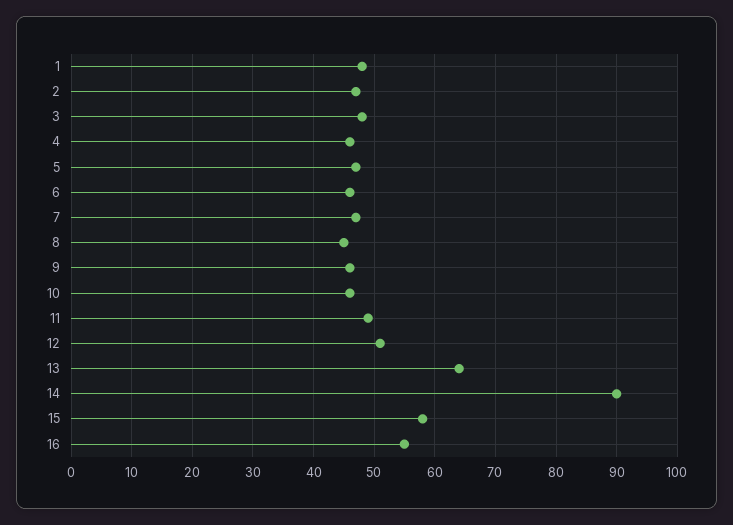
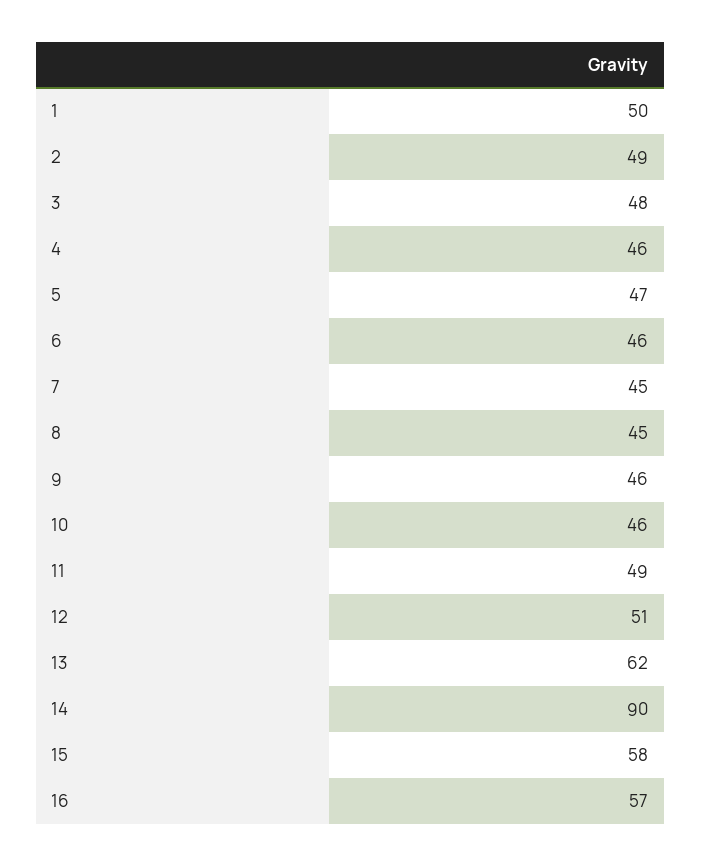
  {
-   "1": 48,
+   "1": 50,
-   "2": 47,
+   "2": 49,
    "3": 48,
    "4": 46,
    "5": 47,
    "6": 46,
-   "7": 47,
+   "7": 45,
    "8": 45,
    "9": 46,
    "10": 46,
    "11": 49,
    "12": 51,
-   "13": 64,
+   "13": 62,
    "14": 90,
    "15": 58,
-   "16": 55
+   "16": 57
  }

